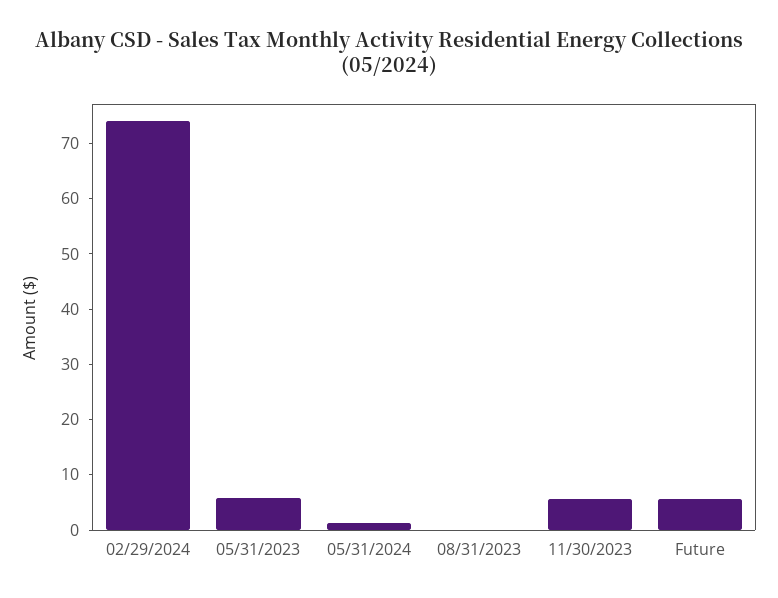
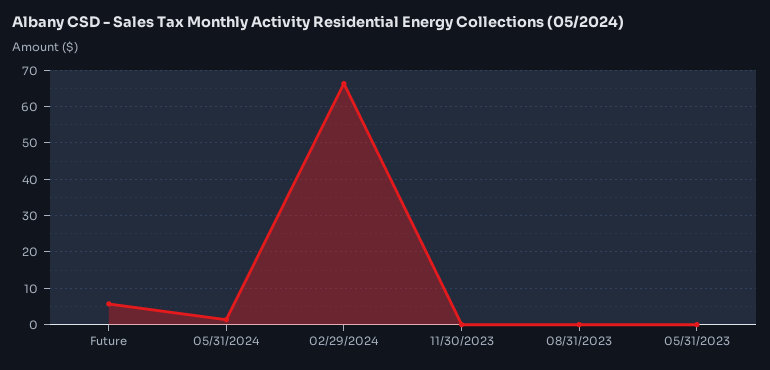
  {
-   "02/29/2024": 74,
+   "02/29/2024": 66,
-   "05/31/2023": 6,
+   "05/31/2023": 0,
    "05/31/2024": 2,
    "08/31/2023": 0,
-   "11/30/2023": 6,
+   "11/30/2023": 0,
    "Future": 6
  }

